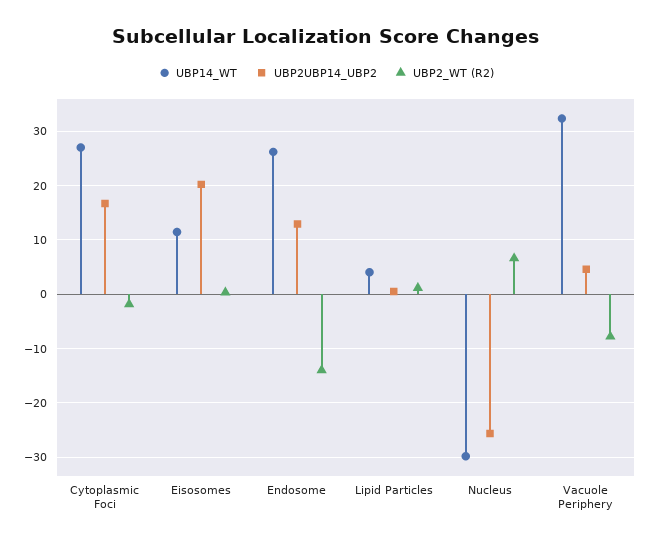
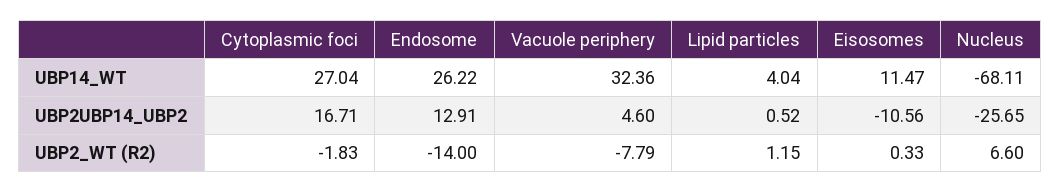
  {
    "UBP14_WT": {
      "Cytoplasmic Foci": 27.04,
      "Eisosomes": 11.47,
      "Endosome": 26.22,
      "Lipid Particles": 4.04,
-     "Nucleus": -30,
+     "Nucleus": -68.11,
      "Vacuole Periphery": 32.36
    },
    "UBP2UBP14_UBP2": {
      "Cytoplasmic Foci": 16.71,
-     "Eisosomes": 20,
+     "Eisosomes": -10.56,
      "Endosome": 12.91,
      "Lipid Particles": 0.52,
      "Nucleus": -25.65,
      "Vacuole Periphery": 4.6
    },
    "UBP2_WT (R2)": {
      "Cytoplasmic Foci": -1.83,
      "Eisosomes": 0.33,
      "Endosome": -14,
      "Lipid Particles": 1.15,
      "Nucleus": 6.6,
      "Vacuole Periphery": -7.79
    }
  }

